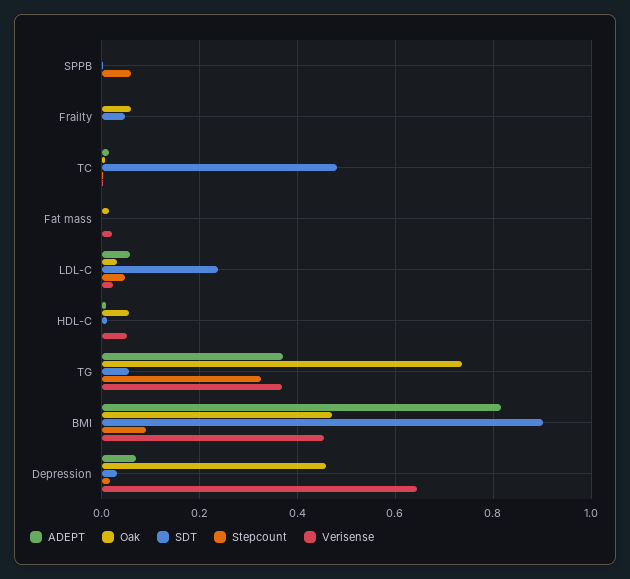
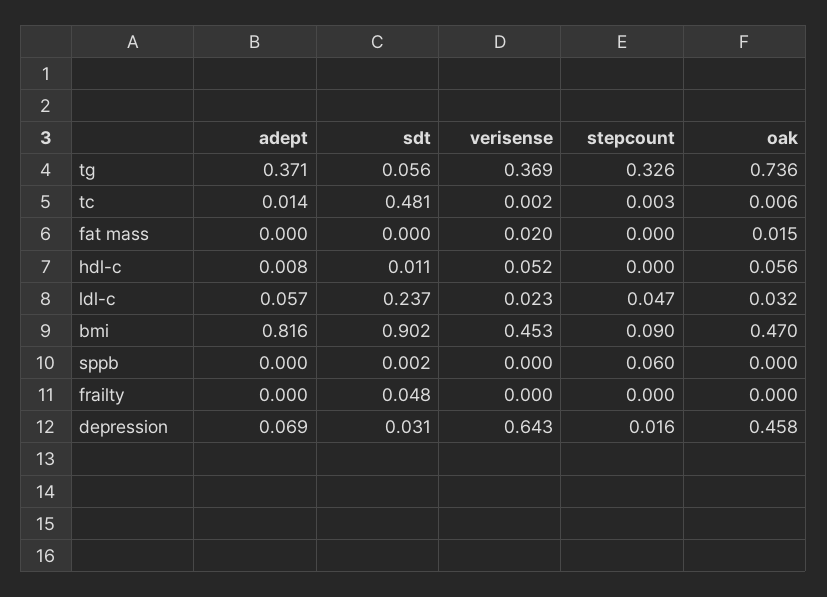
  {
    "ADEPT": {
      "SPPB": 0,
      "Frailty": 0,
      "TC": 0.014,
      "Fat mass": 0,
      "LDL-C": 0.057,
      "HDL-C": 0.008,
      "TG": 0.371,
      "BMI": 0.816,
      "Depression": 0.069
    },
    "Oak": {
      "SPPB": 0,
-     "Frailty": 0.06,
+     "Frailty": 0,
      "TC": 0.006,
      "Fat mass": 0.015,
      "LDL-C": 0.032,
      "HDL-C": 0.056,
      "TG": 0.736,
      "BMI": 0.47,
      "Depression": 0.458
    },
    "SDT": {
      "SPPB": 0.002,
      "Frailty": 0.048,
      "TC": 0.481,
      "Fat mass": 0,
      "LDL-C": 0.237,
      "HDL-C": 0.011,
      "TG": 0.056,
      "BMI": 0.902,
      "Depression": 0.031
    },
    "Stepcount": {
      "SPPB": 0.06,
      "Frailty": 0,
      "TC": 0.003,
      "Fat mass": 0,
      "LDL-C": 0.047,
      "HDL-C": 0,
      "TG": 0.326,
      "BMI": 0.09,
      "Depression": 0.016
    },
    "Verisense": {
      "SPPB": 0,
      "Frailty": 0,
      "TC": 0.002,
      "Fat mass": 0.02,
      "LDL-C": 0.023,
      "HDL-C": 0.052,
      "TG": 0.369,
      "BMI": 0.453,
      "Depression": 0.643
    }
  }

